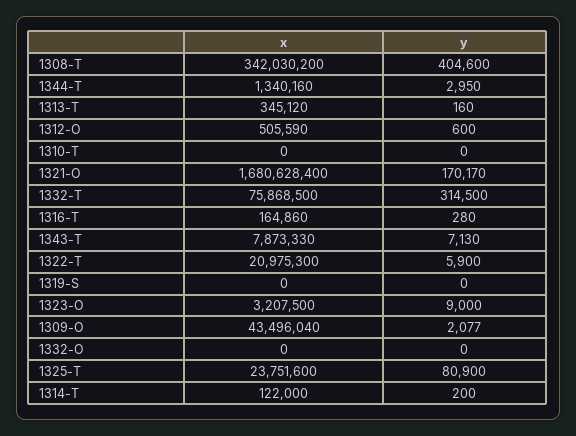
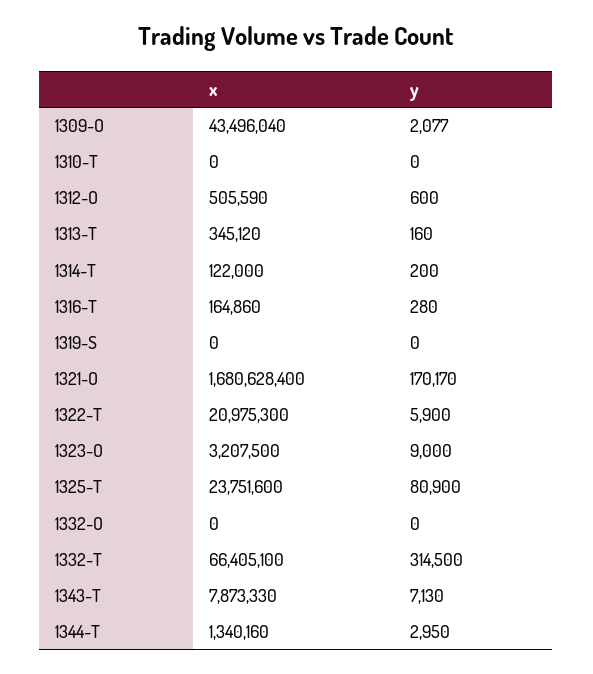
  {
    "x": {
-     "1308-T": 342030200,
      "1344-T": 1340160,
      "1313-T": 345120,
      "1312-O": 505590,
      "1310-T": 0,
      "1321-O": 1680628400,
-     "1332-T": 75868500,
+     "1332-T": 66405100,
      "1316-T": 164860,
      "1343-T": 7873330,
      "1322-T": 20975300,
      "1319-S": 0,
      "1323-O": 3207500,
      "1309-O": 43496040,
      "1332-O": 0,
      "1325-T": 23751600,
      "1314-T": 122000
    },
    "y": {
-     "1308-T": 404600,
      "1344-T": 2950,
      "1313-T": 160,
      "1312-O": 600,
      "1310-T": 0,
      "1321-O": 170170,
      "1332-T": 314500,
      "1316-T": 280,
      "1343-T": 7130,
      "1322-T": 5900,
      "1319-S": 0,
      "1323-O": 9000,
      "1309-O": 2077,
      "1332-O": 0,
      "1325-T": 80900,
      "1314-T": 200
    }
  }

